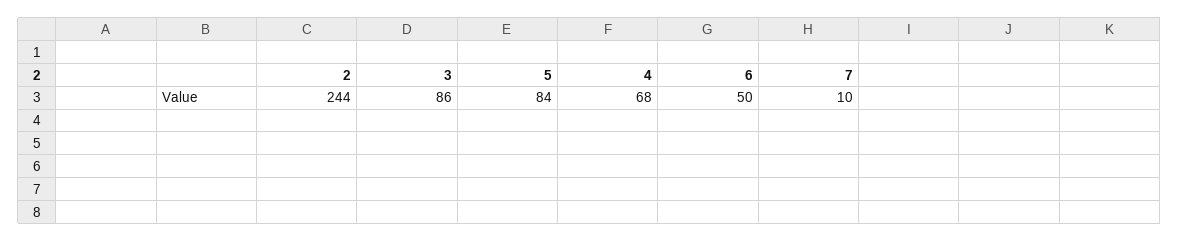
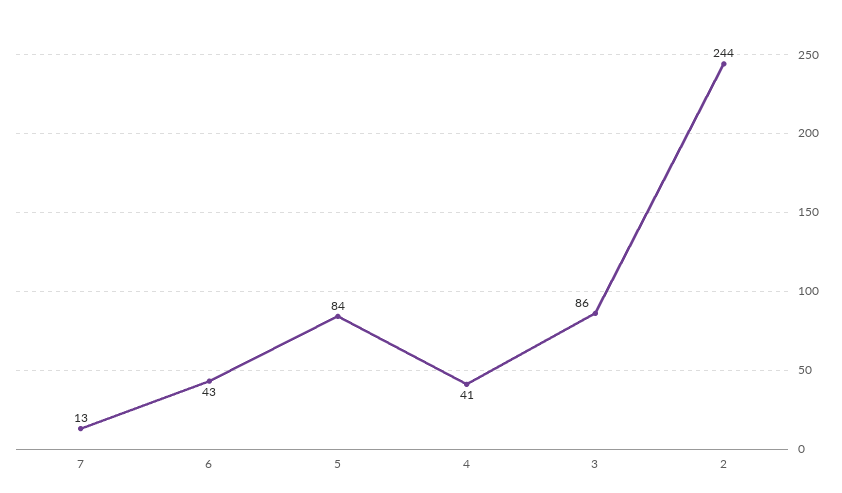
  {
    "2": 244,
    "3": 86,
    "5": 84,
-   "4": 68,
+   "4": 41,
-   "6": 50,
+   "6": 43,
-   "7": 10
+   "7": 13
  }

